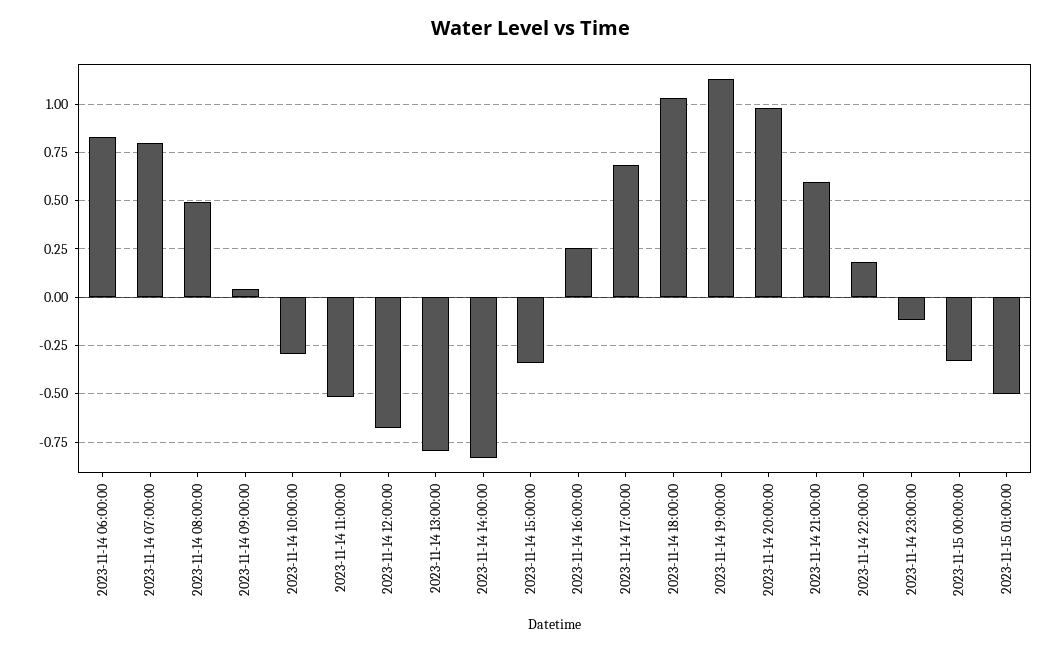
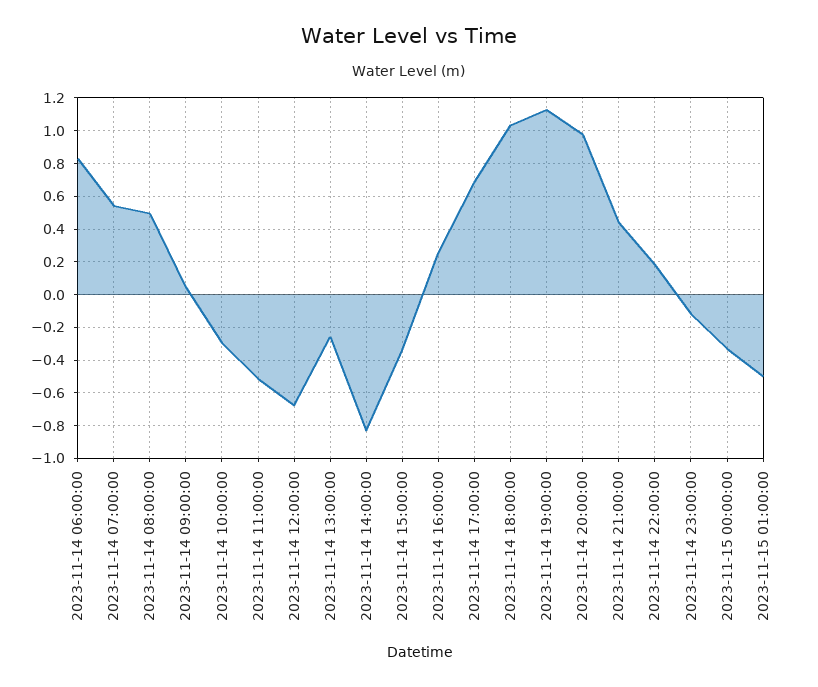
  {
    "2023-11-14 06:00:00": 0.85,
-   "2023-11-14 07:00:00": 0.8,
+   "2023-11-14 07:00:00": 0.55,
    "2023-11-14 08:00:00": 0.5,
    "2023-11-14 09:00:00": 0.05,
    "2023-11-14 10:00:00": -0.3,
    "2023-11-14 11:00:00": -0.5,
    "2023-11-14 12:00:00": -0.7,
-   "2023-11-14 13:00:00": -0.8,
+   "2023-11-14 13:00:00": -0.25,
    "2023-11-14 14:00:00": -0.85,
    "2023-11-14 15:00:00": -0.35,
    "2023-11-14 16:00:00": 0.25,
    "2023-11-14 17:00:00": 0.7,
    "2023-11-14 18:00:00": 1.05,
    "2023-11-14 19:00:00": 1.15,
    "2023-11-14 20:00:00": 1,
-   "2023-11-14 21:00:00": 0.6,
+   "2023-11-14 21:00:00": 0.45,
    "2023-11-14 22:00:00": 0.2,
    "2023-11-14 23:00:00": -0.1,
    "2023-11-15 00:00:00": -0.35,
    "2023-11-15 01:00:00": -0.5
  }

